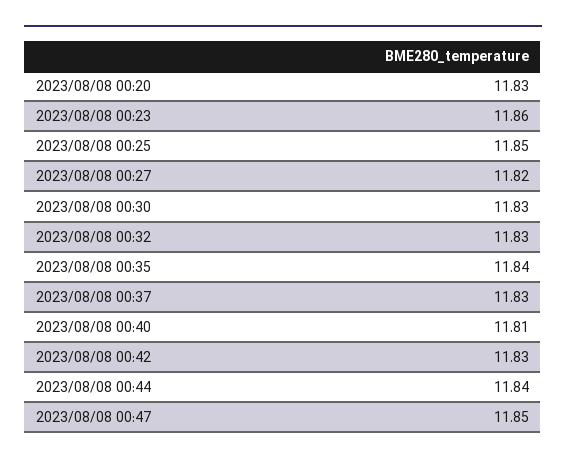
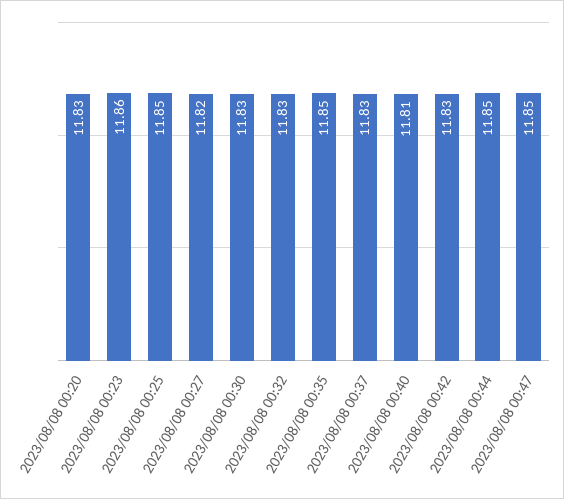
  {
    "2023/08/08 00:20": 11.83,
    "2023/08/08 00:23": 11.86,
    "2023/08/08 00:25": 11.85,
    "2023/08/08 00:27": 11.82,
    "2023/08/08 00:30": 11.83,
    "2023/08/08 00:32": 11.83,
-   "2023/08/08 00:35": 11.84,
+   "2023/08/08 00:35": 11.85,
    "2023/08/08 00:37": 11.83,
    "2023/08/08 00:40": 11.81,
    "2023/08/08 00:42": 11.83,
-   "2023/08/08 00:44": 11.84,
+   "2023/08/08 00:44": 11.85,
    "2023/08/08 00:47": 11.85
  }

